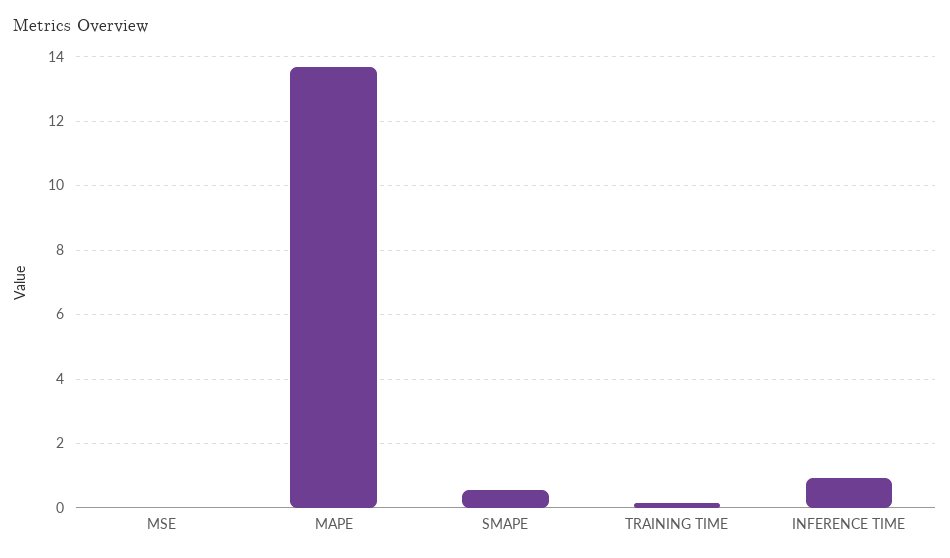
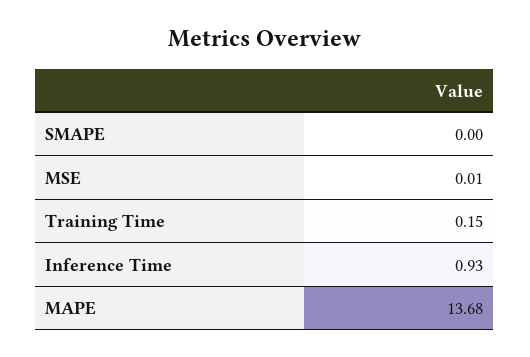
  {
    "MSE": 0.01,
    "MAPE": 13.68,
-   "SMAPE": 0.6,
+   "SMAPE": 0,
    "TRAINING TIME": 0.15,
    "INFERENCE TIME": 0.93
  }

